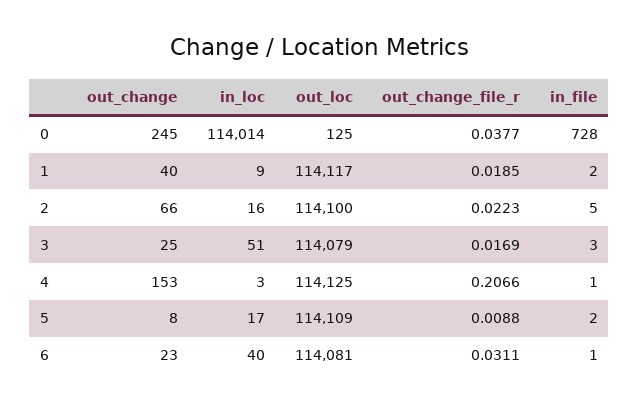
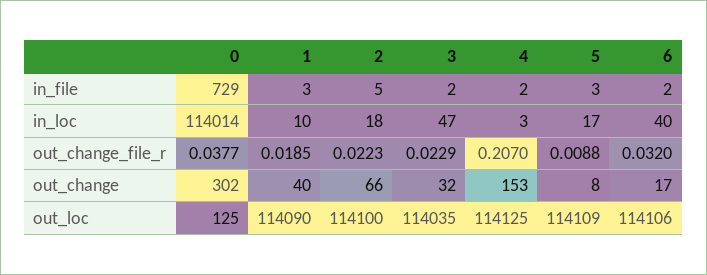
  {
    "out_change": {
-     "0": 245,
+     "0": 302,
      "1": 40,
      "2": 66,
-     "3": 25,
+     "3": 32,
      "4": 153,
      "5": 8,
-     "6": 23
+     "6": 17
    },
    "in_loc": {
      "0": 114014,
-     "1": 9,
+     "1": 10,
-     "2": 16,
+     "2": 18,
-     "3": 51,
+     "3": 47,
      "4": 3,
      "5": 17,
      "6": 40
    },
    "out_loc": {
      "0": 125,
-     "1": 114117,
+     "1": 114090,
      "2": 114100,
-     "3": 114079,
+     "3": 114035,
      "4": 114125,
      "5": 114109,
-     "6": 114081
+     "6": 114106
    },
    "out_change_file_r": {
      "0": 0.0377,
      "1": 0.0185,
      "2": 0.0223,
-     "3": 0.0169,
+     "3": 0.0229,
-     "4": 0.2066,
+     "4": 0.207,
      "5": 0.0088,
-     "6": 0.0311
+     "6": 0.032
    },
    "in_file": {
-     "0": 728,
+     "0": 729,
-     "1": 2,
+     "1": 3,
      "2": 5,
-     "3": 3,
+     "3": 2,
-     "4": 1,
+     "4": 2,
-     "5": 2,
+     "5": 3,
-     "6": 1
+     "6": 2
    }
  }

